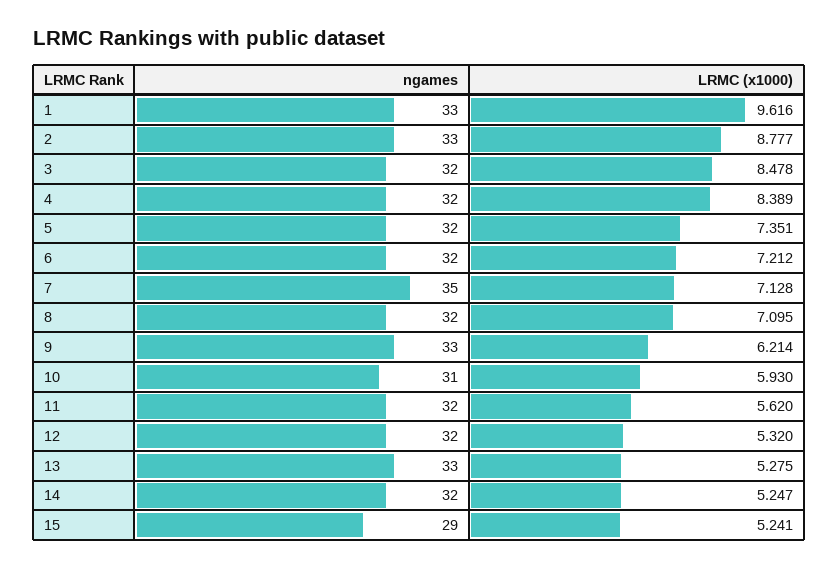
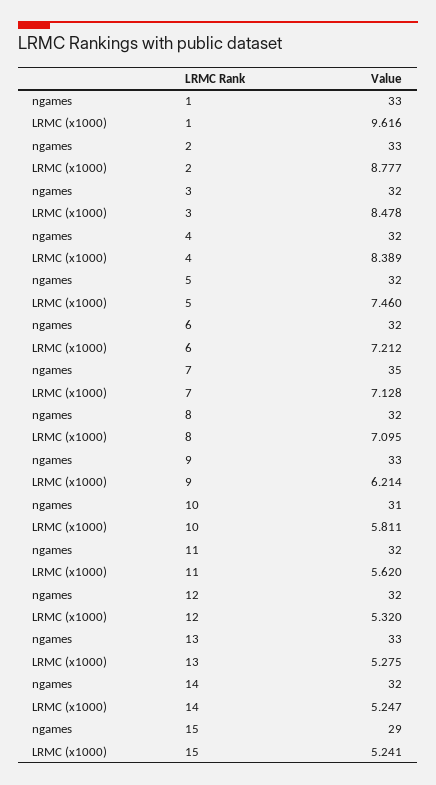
  {
    "ngames": {
      "1": 33,
      "2": 33,
      "3": 32,
      "4": 32,
      "5": 32,
      "6": 32,
      "7": 35,
      "8": 32,
      "9": 33,
      "10": 31,
      "11": 32,
      "12": 32,
      "13": 33,
      "14": 32,
      "15": 29
    },
    "LRMC (x1000)": {
      "1": 9.616,
      "2": 8.777,
      "3": 8.478,
      "4": 8.389,
-     "5": 7.351,
+     "5": 7.46,
      "6": 7.212,
      "7": 7.128,
      "8": 7.095,
      "9": 6.214,
-     "10": 5.93,
+     "10": 5.811,
      "11": 5.62,
      "12": 5.32,
      "13": 5.275,
      "14": 5.247,
      "15": 5.241
    }
  }

